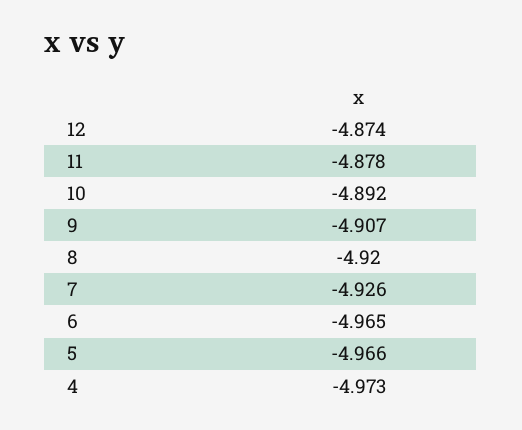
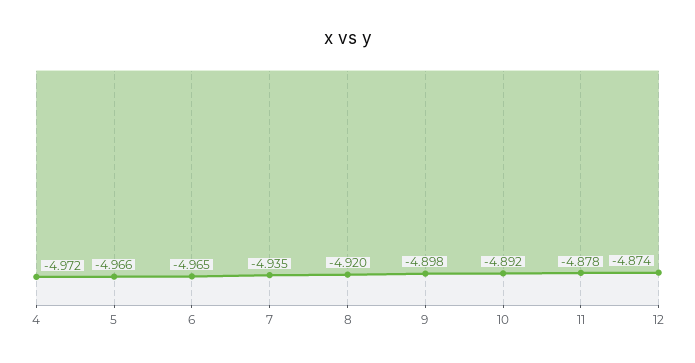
  {
    "12": -4.874,
    "11": -4.878,
    "10": -4.892,
-   "9": -4.907,
+   "9": -4.898,
    "8": -4.92,
-   "7": -4.926,
+   "7": -4.935,
    "6": -4.965,
    "5": -4.966,
-   "4": -4.973
+   "4": -4.972
  }

